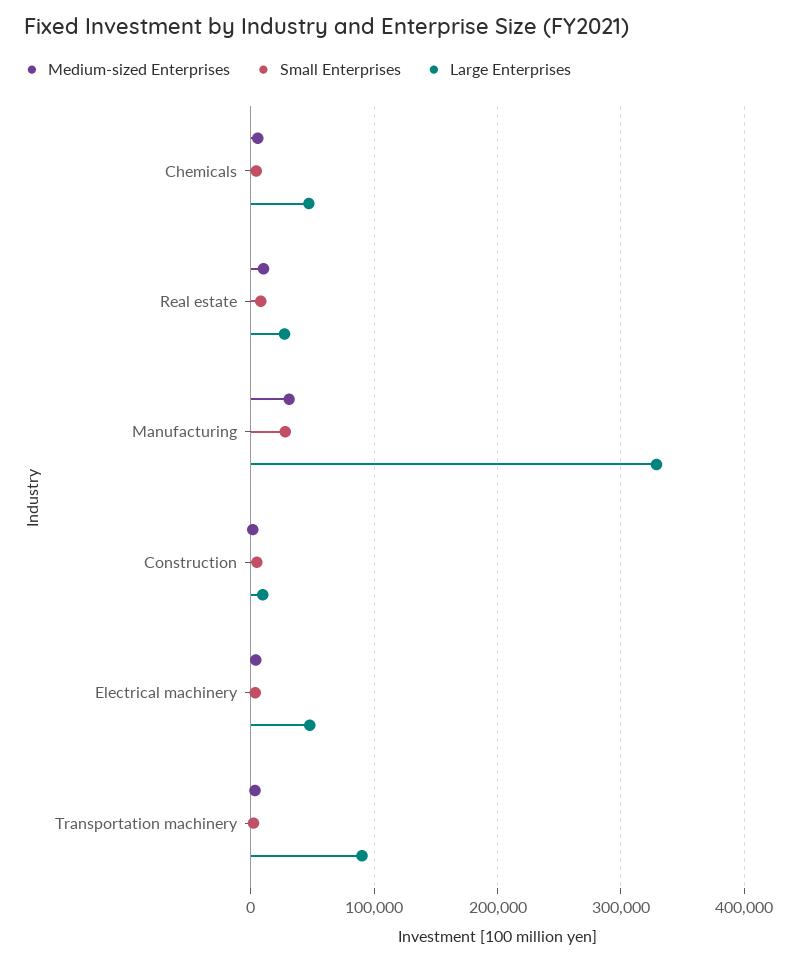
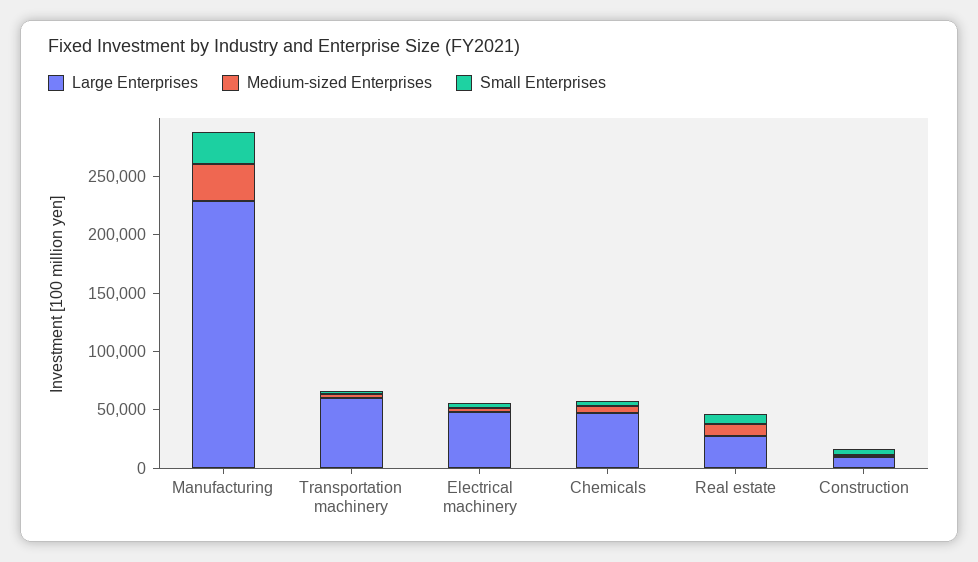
  {
    "Medium-sized Enterprises": {
      "Chemicals": 10000,
      "Real estate": 10000,
      "Manufacturing": 30000,
      "Construction": 0,
      "Electrical machinery": 0,
      "Transportation machinery": 0
    },
    "Small Enterprises": {
      "Chemicals": 0,
      "Real estate": 10000,
      "Manufacturing": 30000,
      "Construction": 10000,
      "Electrical machinery": 0,
      "Transportation machinery": 0
    },
    "Large Enterprises": {
      "Chemicals": 50000,
      "Real estate": 30000,
-     "Manufacturing": 330000,
+     "Manufacturing": 230000,
      "Construction": 10000,
      "Electrical machinery": 50000,
-     "Transportation machinery": 90000
+     "Transportation machinery": 60000
    }
  }

